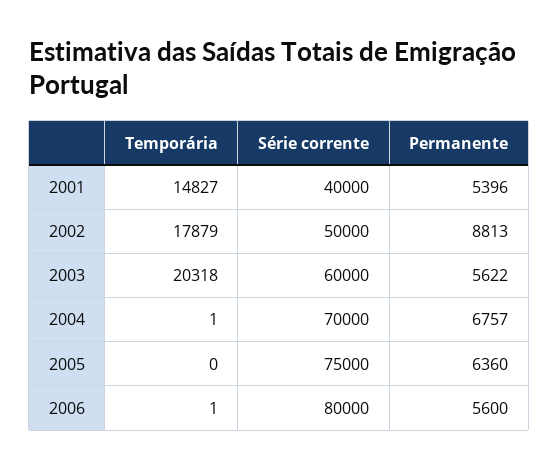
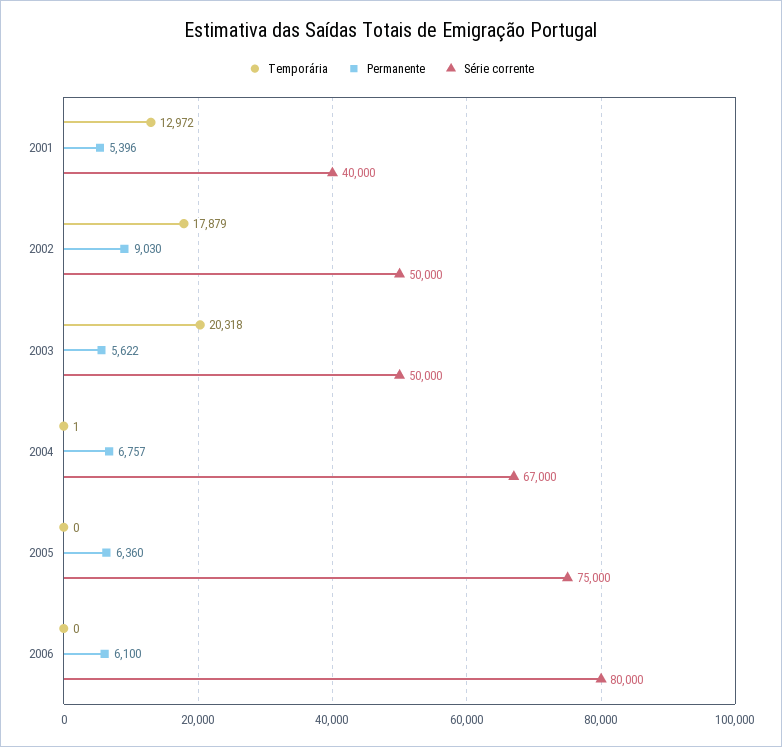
  {
    "Temporária": {
-     "2001": 14827,
+     "2001": 12972,
      "2002": 17879,
      "2003": 20318,
      "2004": 1,
      "2005": 0,
-     "2006": 1
+     "2006": 0
    },
    "Série corrente": {
      "2001": 40000,
      "2002": 50000,
-     "2003": 60000,
+     "2003": 50000,
-     "2004": 70000,
+     "2004": 67000,
      "2005": 75000,
      "2006": 80000
    },
    "Permanente": {
      "2001": 5396,
-     "2002": 8813,
+     "2002": 9030,
      "2003": 5622,
      "2004": 6757,
      "2005": 6360,
-     "2006": 5600
+     "2006": 6100
    }
  }

